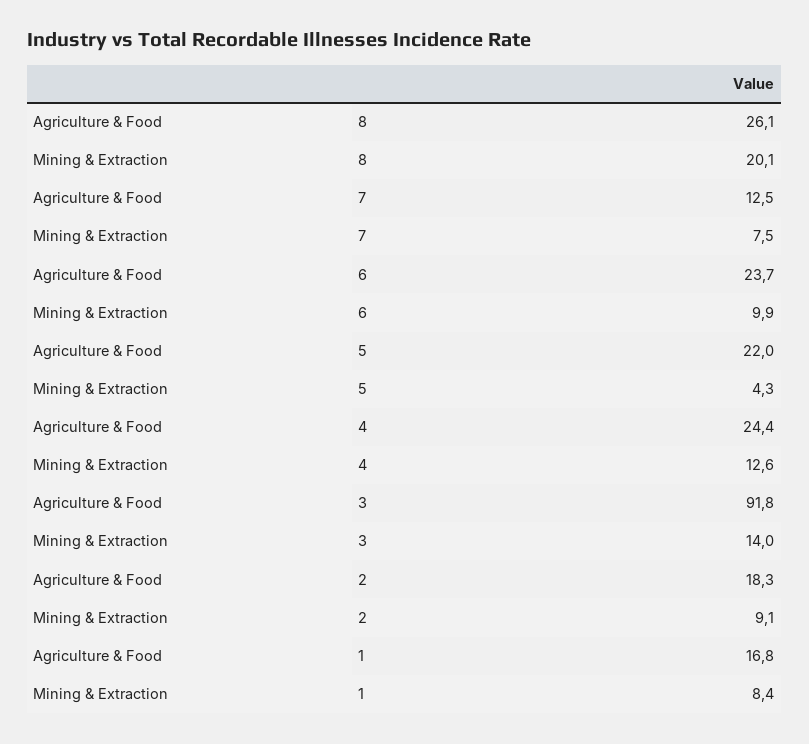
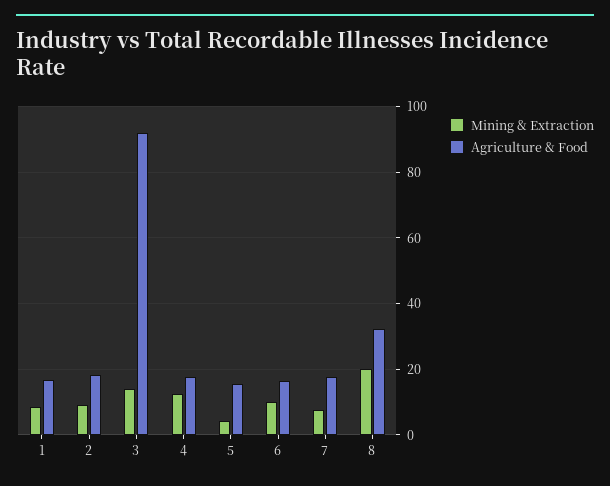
  {
    "Agriculture & Food": {
-     "8": 26.1,
+     "8": 32,
-     "7": 12.5,
+     "7": 18,
-     "6": 23.7,
+     "6": 16,
-     "5": 22,
+     "5": 16,
-     "4": 24.4,
+     "4": 18,
      "3": 91.8,
      "2": 18.3,
      "1": 16.8
    },
    "Mining & Extraction": {
      "8": 20.1,
      "7": 7.5,
      "6": 9.9,
      "5": 4.3,
      "4": 12.6,
      "3": 14,
      "2": 9.1,
      "1": 8.4
    }
  }

